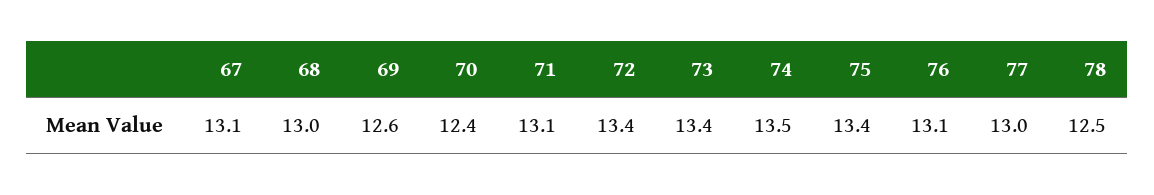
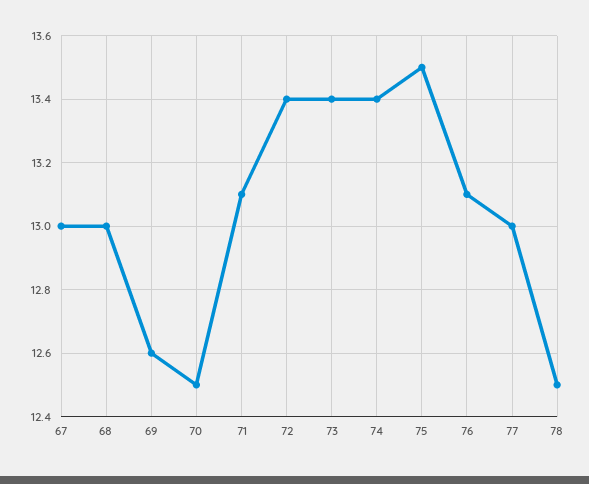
  {
-   "67": 13.1,
+   "67": 13,
    "68": 13,
    "69": 12.6,
-   "70": 12.4,
+   "70": 12.5,
    "71": 13.1,
    "72": 13.4,
    "73": 13.4,
-   "74": 13.5,
+   "74": 13.4,
-   "75": 13.4,
+   "75": 13.5,
    "76": 13.1,
    "77": 13,
    "78": 12.5
  }

